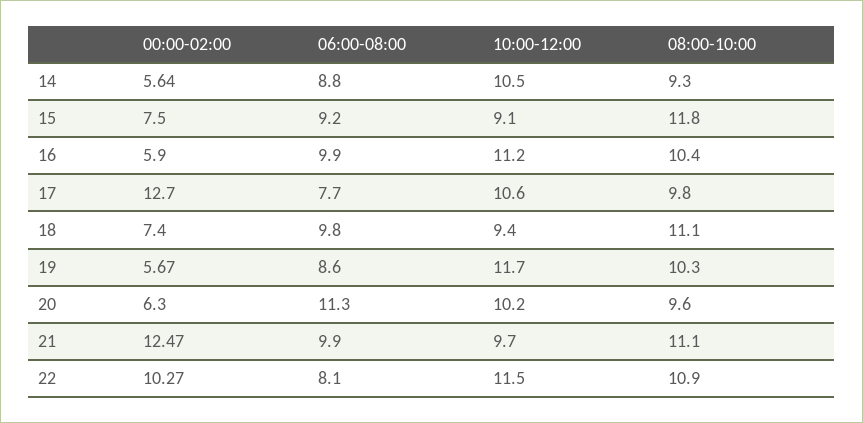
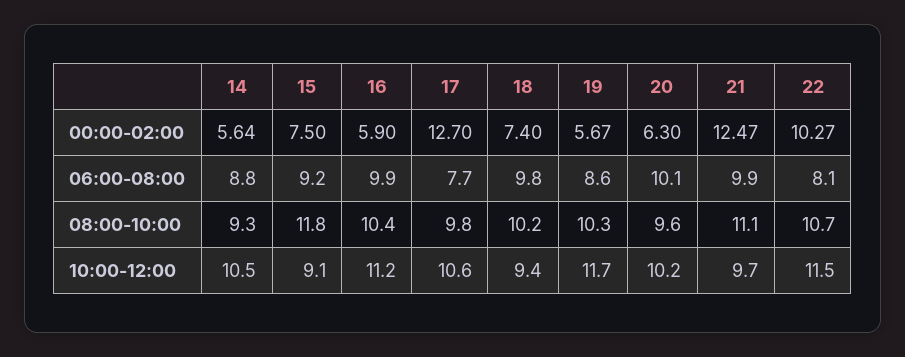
  {
    "00:00-02:00": {
      "14": 5.64,
      "15": 7.5,
      "16": 5.9,
      "17": 12.7,
      "18": 7.4,
      "19": 5.67,
      "20": 6.3,
      "21": 12.47,
      "22": 10.27
    },
    "06:00-08:00": {
      "14": 8.8,
      "15": 9.2,
      "16": 9.9,
      "17": 7.7,
      "18": 9.8,
      "19": 8.6,
-     "20": 11.3,
+     "20": 10.1,
      "21": 9.9,
      "22": 8.1
    },
    "10:00-12:00": {
      "14": 10.5,
      "15": 9.1,
      "16": 11.2,
      "17": 10.6,
      "18": 9.4,
      "19": 11.7,
      "20": 10.2,
      "21": 9.7,
      "22": 11.5
    },
    "08:00-10:00": {
      "14": 9.3,
      "15": 11.8,
      "16": 10.4,
      "17": 9.8,
-     "18": 11.1,
+     "18": 10.2,
      "19": 10.3,
      "20": 9.6,
      "21": 11.1,
-     "22": 10.9
+     "22": 10.7
    }
  }

